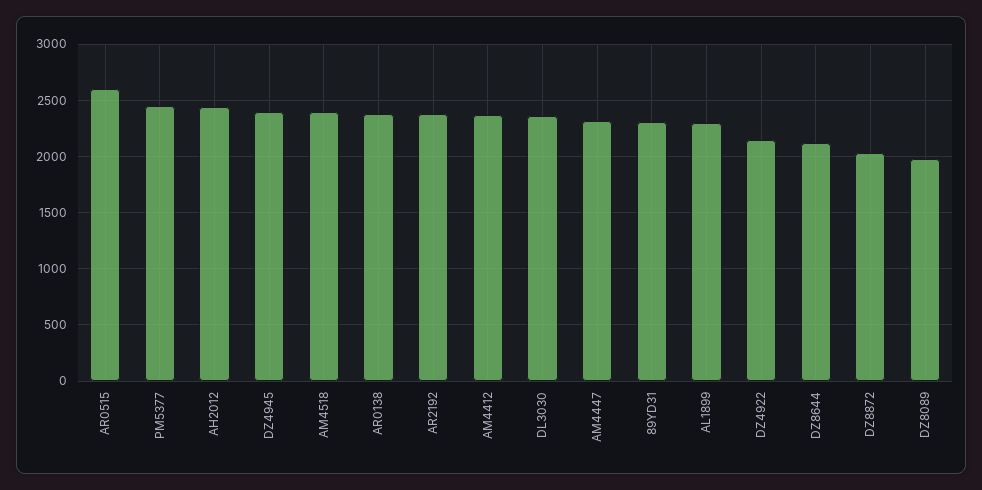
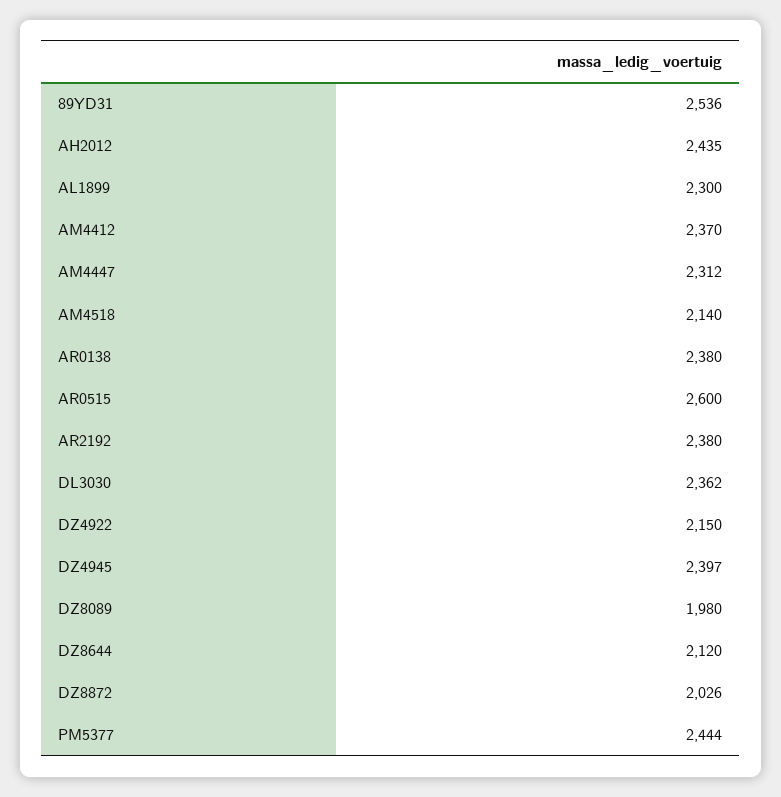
  {
    "AR0515": 2600,
    "PM5377": 2444,
    "AH2012": 2435,
    "DZ4945": 2397,
-   "AM4518": 2400,
+   "AM4518": 2140,
    "AR0138": 2380,
    "AR2192": 2380,
    "AM4412": 2370,
    "DL3030": 2362,
    "AM4447": 2312,
-   "89YD31": 2300,
+   "89YD31": 2536,
    "AL1899": 2300,
    "DZ4922": 2150,
    "DZ8644": 2120,
    "DZ8872": 2026,
    "DZ8089": 1980
  }

